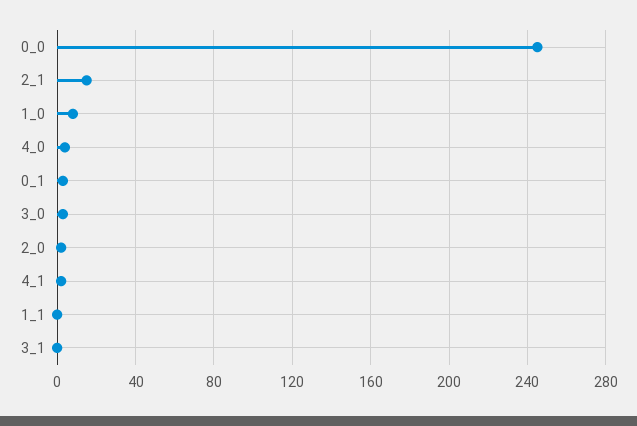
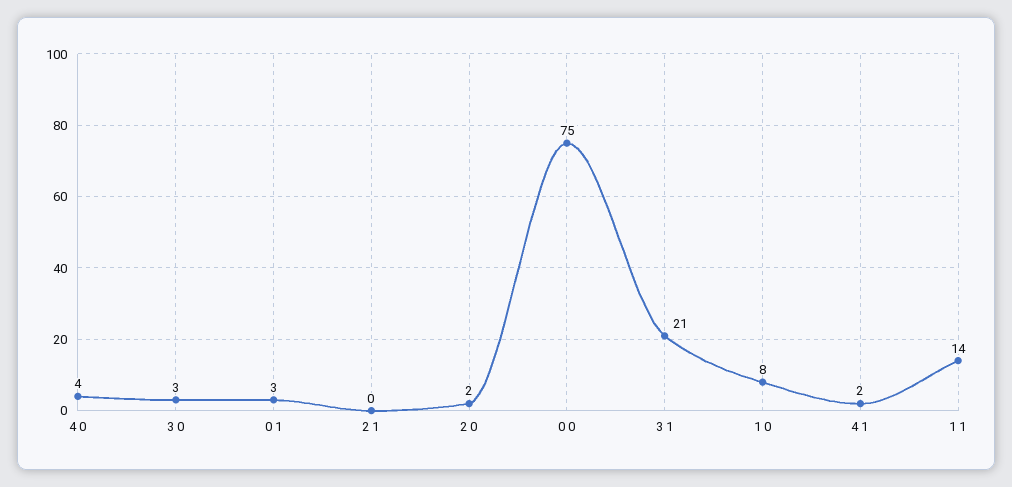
  {
-   "0_0": 245,
+   "0_0": 75,
-   "2_1": 15,
+   "2_1": 0,
    "1_0": 8,
    "4_0": 4,
    "0_1": 3,
    "3_0": 3,
    "2_0": 2,
    "4_1": 2,
-   "1_1": 0,
+   "1_1": 14,
-   "3_1": 0
+   "3_1": 21
  }

